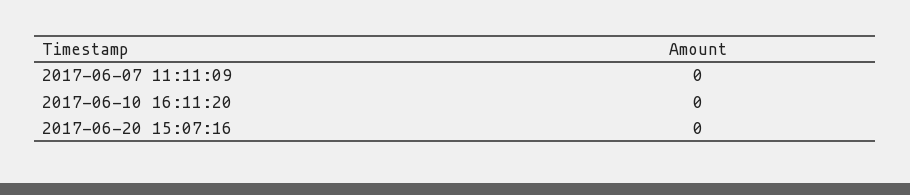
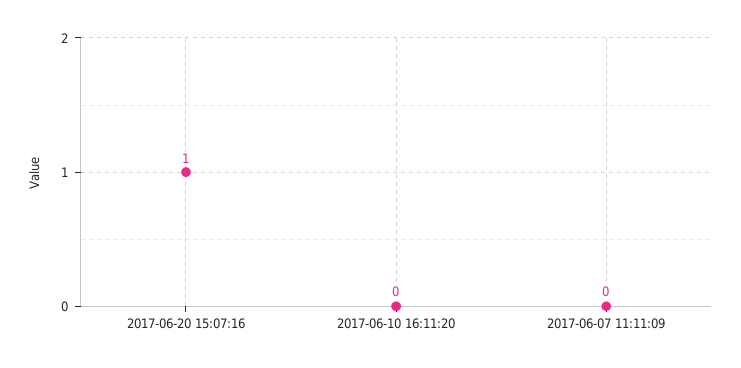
  {
    "2017-06-07 11:11:09": 0,
    "2017-06-10 16:11:20": 0,
-   "2017-06-20 15:07:16": 0
+   "2017-06-20 15:07:16": 1
  }

